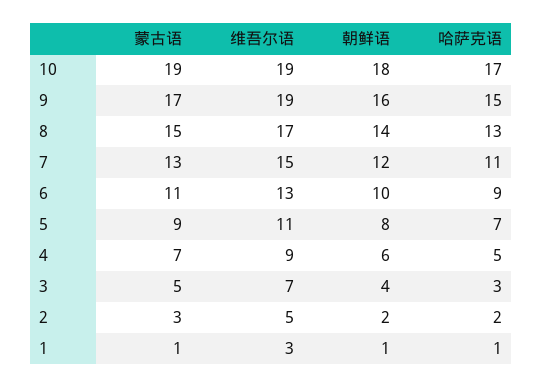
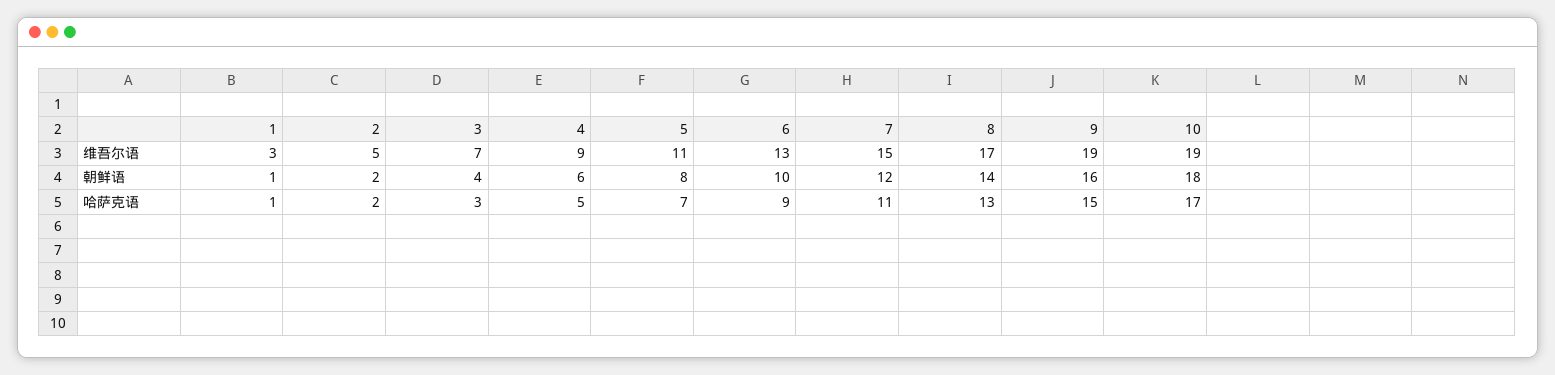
  {
-   "蒙古语": {
-     "10": 19,
-     "9": 17,
-     "8": 15,
-     "7": 13,
-     "6": 11,
-     "5": 9,
-     "4": 7,
-     "3": 5,
-     "2": 3,
-     "1": 1
-   },
    "维吾尔语": {
      "10": 19,
      "9": 19,
      "8": 17,
      "7": 15,
      "6": 13,
      "5": 11,
      "4": 9,
      "3": 7,
      "2": 5,
      "1": 3
    },
    "朝鲜语": {
      "10": 18,
      "9": 16,
      "8": 14,
      "7": 12,
      "6": 10,
      "5": 8,
      "4": 6,
      "3": 4,
      "2": 2,
      "1": 1
    },
    "哈萨克语": {
      "10": 17,
      "9": 15,
      "8": 13,
      "7": 11,
      "6": 9,
      "5": 7,
      "4": 5,
      "3": 3,
      "2": 2,
      "1": 1
    }
  }

